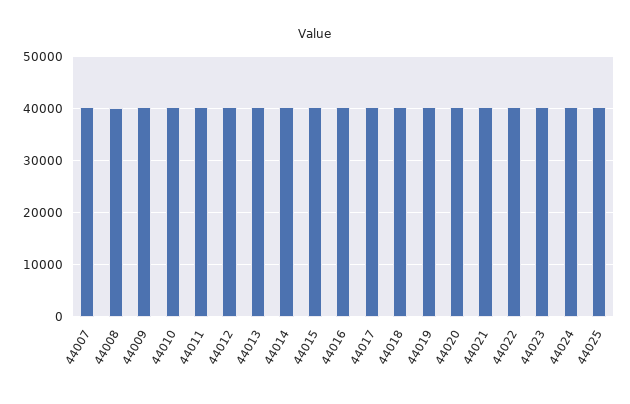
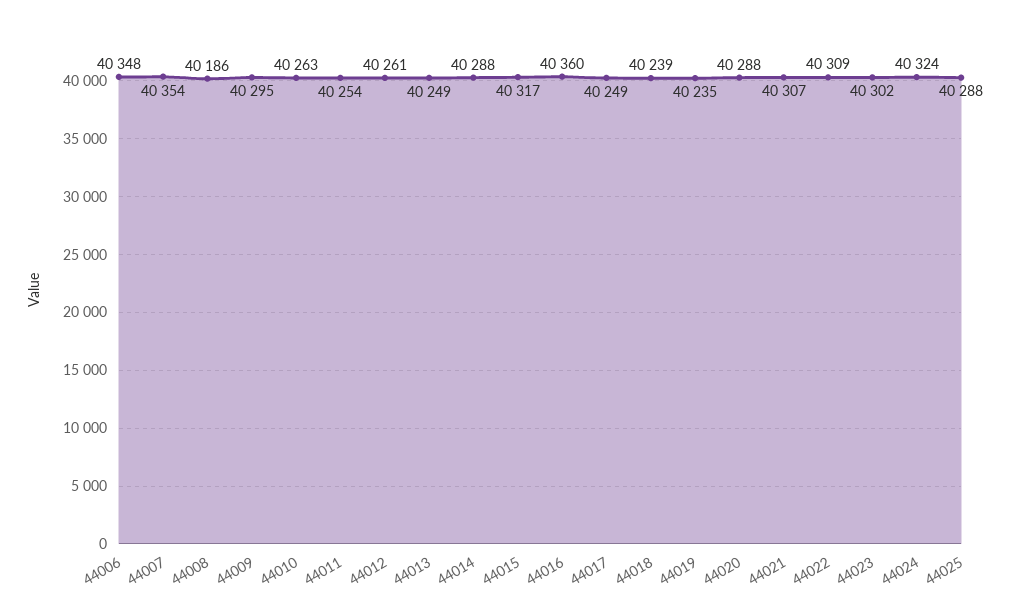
  {
    "44007": 40354,
    "44008": 40186,
    "44009": 40295,
    "44010": 40263,
    "44011": 40254,
    "44012": 40261,
    "44013": 40249,
    "44014": 40288,
    "44015": 40317,
    "44016": 40360,
    "44017": 40249,
    "44018": 40239,
    "44019": 40235,
    "44020": 40288,
    "44021": 40307,
    "44022": 40309,
    "44023": 40302,
    "44024": 40324,
-   "44025": 40288
+   "44025": 40288,
+   "44006": 40348
  }

